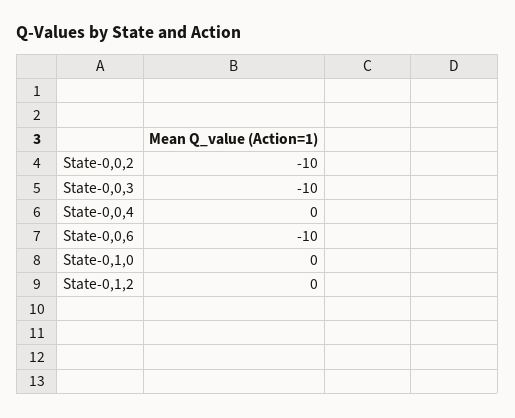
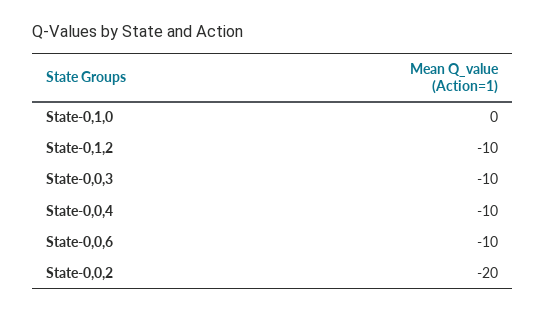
  {
-   "State-0,0,2": -10,
+   "State-0,0,2": -20,
    "State-0,0,3": -10,
-   "State-0,0,4": 0,
+   "State-0,0,4": -10,
    "State-0,0,6": -10,
    "State-0,1,0": 0,
-   "State-0,1,2": 0
+   "State-0,1,2": -10
  }

